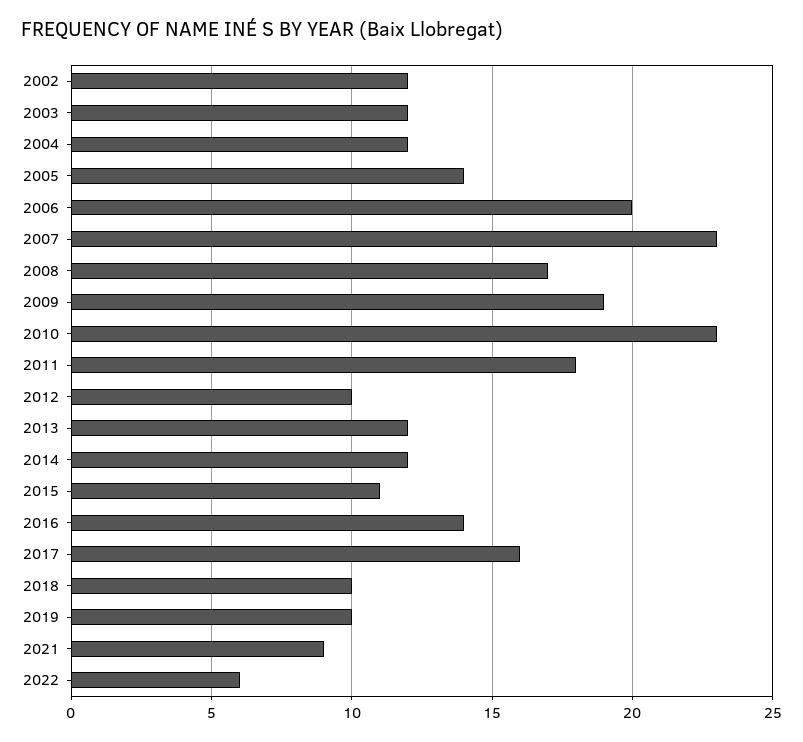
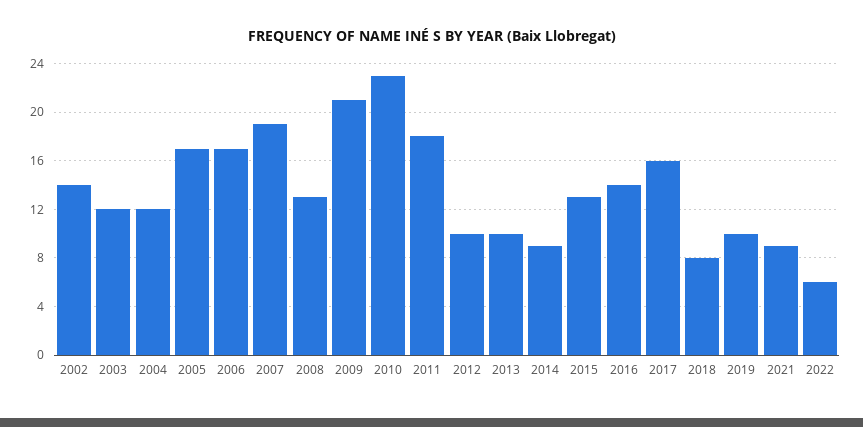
  {
-   "2002": 12,
+   "2002": 14,
    "2003": 12,
    "2004": 12,
-   "2005": 14,
+   "2005": 17,
-   "2006": 20,
+   "2006": 17,
-   "2007": 23,
+   "2007": 19,
-   "2008": 17,
+   "2008": 13,
-   "2009": 19,
+   "2009": 21,
    "2010": 23,
    "2011": 18,
    "2012": 10,
-   "2013": 12,
+   "2013": 10,
-   "2014": 12,
+   "2014": 9,
-   "2015": 11,
+   "2015": 13,
    "2016": 14,
    "2017": 16,
-   "2018": 10,
+   "2018": 8,
    "2019": 10,
    "2021": 9,
    "2022": 6
  }

